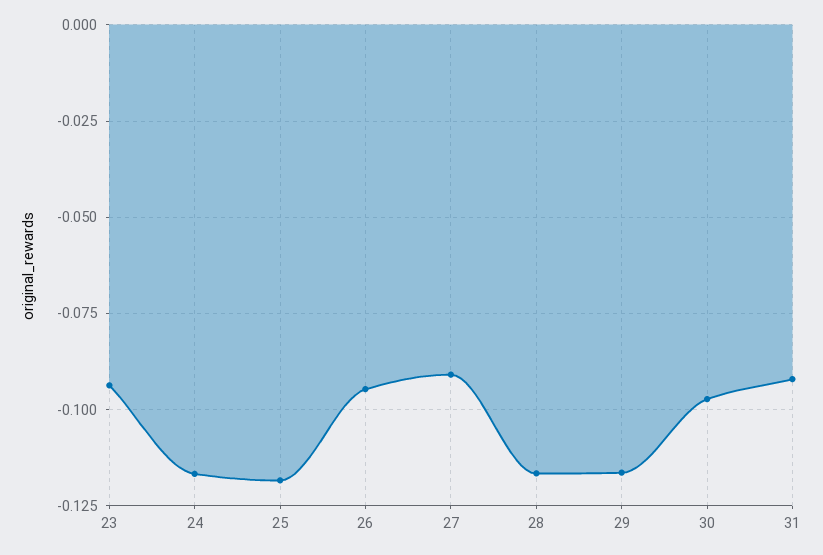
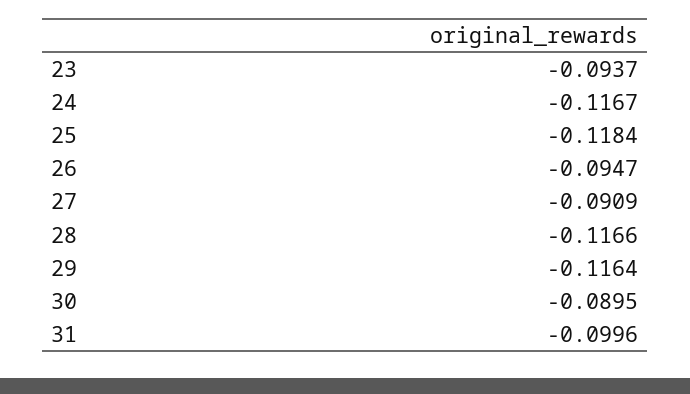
  {
    "23": -0.0937,
    "24": -0.1167,
    "25": -0.1184,
    "26": -0.0947,
    "27": -0.0909,
    "28": -0.1166,
    "29": -0.1164,
-   "30": -0.0975,
+   "30": -0.0895,
-   "31": -0.0925
+   "31": -0.0996
  }

